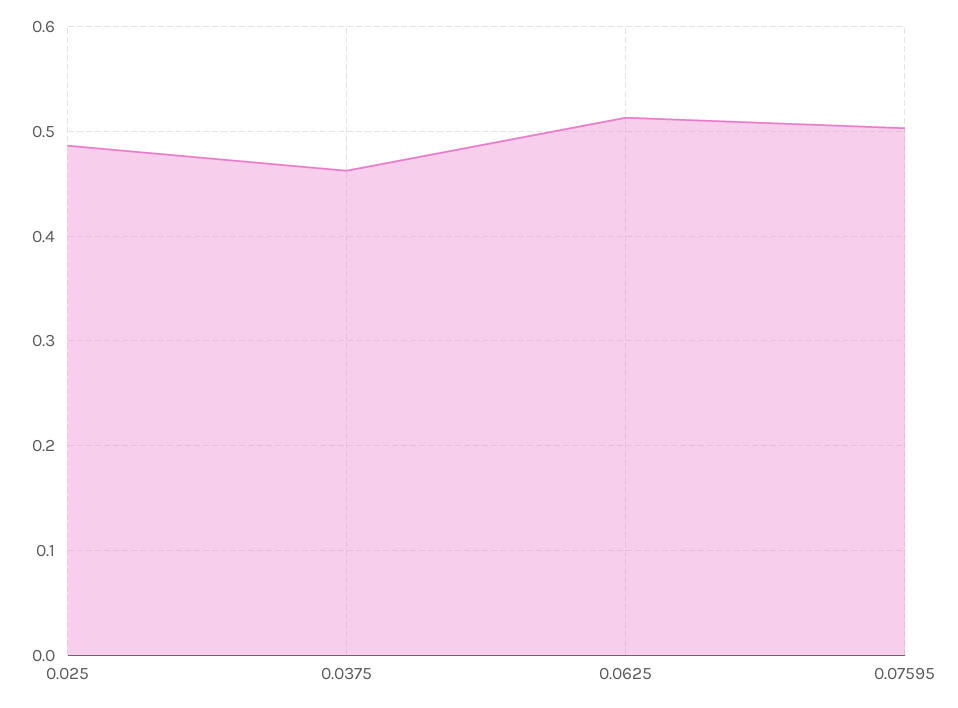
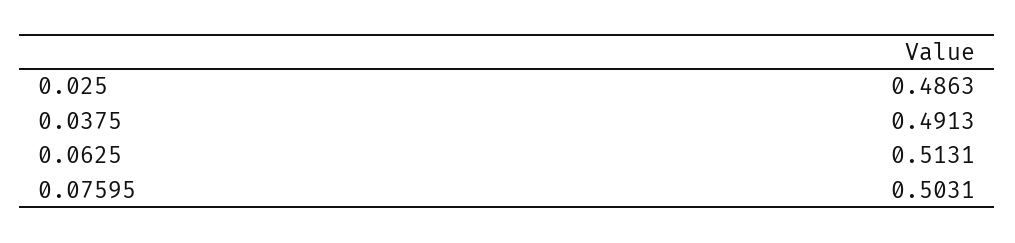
  {
    "0.025": 0.4863,
-   "0.0375": 0.46,
+   "0.0375": 0.4913,
    "0.0625": 0.5131,
    "0.07595": 0.5031
  }

